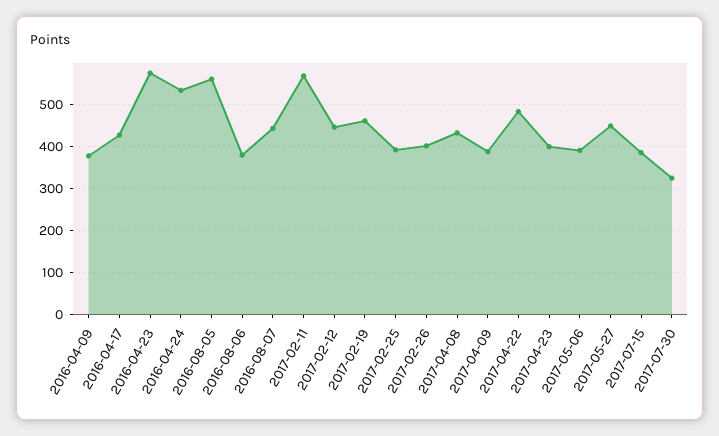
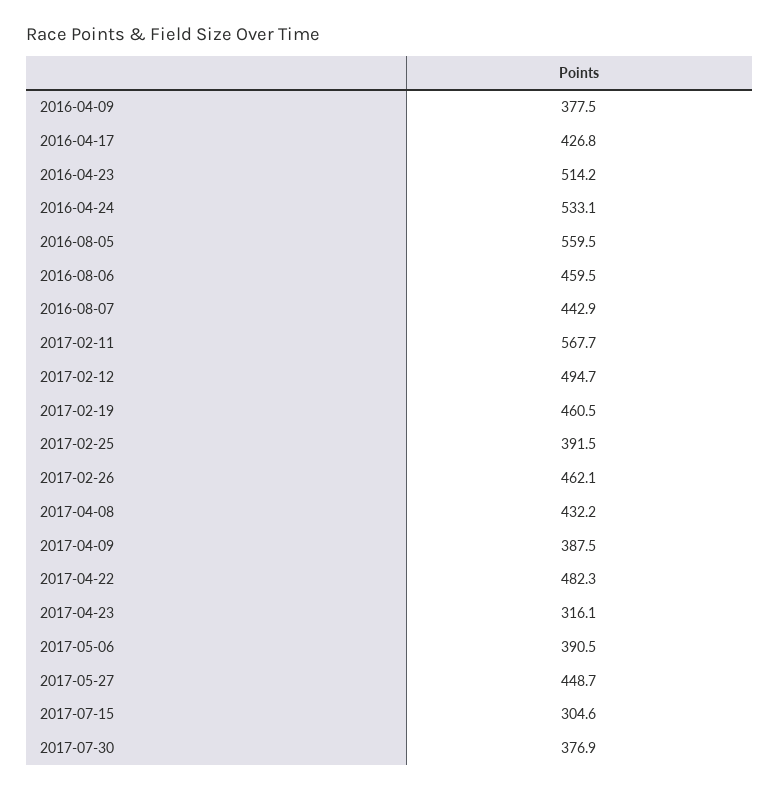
  {
    "2016-04-09": 377.5,
    "2016-04-17": 426.8,
-   "2016-04-23": 580,
+   "2016-04-23": 514.2,
    "2016-04-24": 533.1,
    "2016-08-05": 559.5,
-   "2016-08-06": 380,
+   "2016-08-06": 459.5,
    "2016-08-07": 442.9,
    "2017-02-11": 567.7,
-   "2017-02-12": 440,
+   "2017-02-12": 494.7,
    "2017-02-19": 460.5,
    "2017-02-25": 391.5,
-   "2017-02-26": 400,
+   "2017-02-26": 462.1,
    "2017-04-08": 432.2,
    "2017-04-09": 387.5,
    "2017-04-22": 482.3,
-   "2017-04-23": 400,
+   "2017-04-23": 316.1,
    "2017-05-06": 390.5,
    "2017-05-27": 448.7,
-   "2017-07-15": 380,
+   "2017-07-15": 304.6,
-   "2017-07-30": 320
+   "2017-07-30": 376.9
  }

